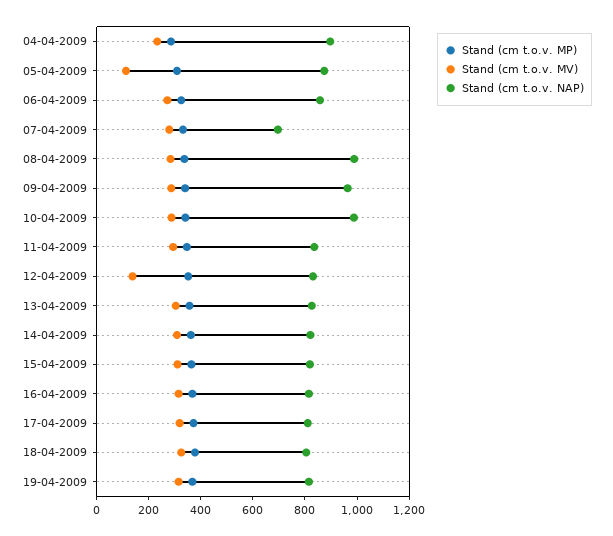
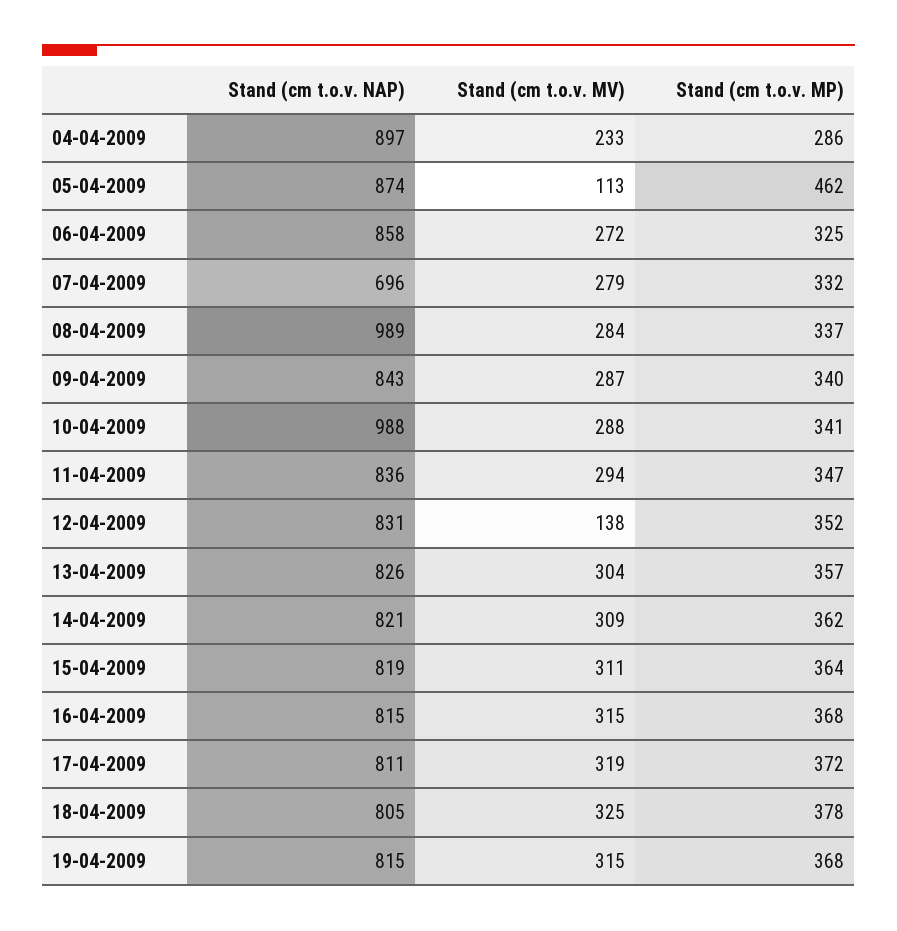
  {
    "Stand (cm t.o.v. MP)": {
      "04-04-2009": 286,
-     "05-04-2009": 300,
+     "05-04-2009": 462,
      "06-04-2009": 325,
      "07-04-2009": 332,
      "08-04-2009": 337,
      "09-04-2009": 340,
      "10-04-2009": 341,
      "11-04-2009": 347,
      "12-04-2009": 352,
      "13-04-2009": 357,
      "14-04-2009": 362,
      "15-04-2009": 364,
      "16-04-2009": 368,
      "17-04-2009": 372,
      "18-04-2009": 378,
      "19-04-2009": 368
    },
    "Stand (cm t.o.v. MV)": {
      "04-04-2009": 233,
      "05-04-2009": 113,
      "06-04-2009": 272,
      "07-04-2009": 279,
      "08-04-2009": 284,
      "09-04-2009": 287,
      "10-04-2009": 288,
      "11-04-2009": 294,
      "12-04-2009": 138,
      "13-04-2009": 304,
      "14-04-2009": 309,
      "15-04-2009": 311,
      "16-04-2009": 315,
      "17-04-2009": 319,
      "18-04-2009": 325,
      "19-04-2009": 315
    },
    "Stand (cm t.o.v. NAP)": {
      "04-04-2009": 897,
      "05-04-2009": 874,
      "06-04-2009": 858,
      "07-04-2009": 696,
      "08-04-2009": 989,
-     "09-04-2009": 950,
+     "09-04-2009": 843,
      "10-04-2009": 988,
      "11-04-2009": 836,
      "12-04-2009": 831,
      "13-04-2009": 826,
      "14-04-2009": 821,
      "15-04-2009": 819,
      "16-04-2009": 815,
      "17-04-2009": 811,
      "18-04-2009": 805,
      "19-04-2009": 815
    }
  }

